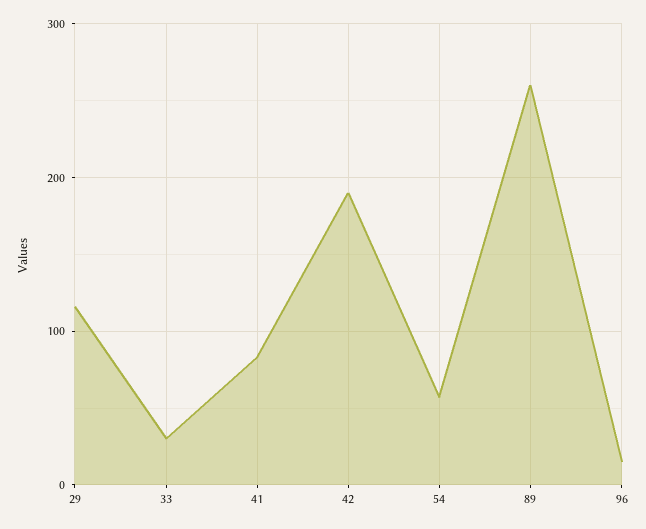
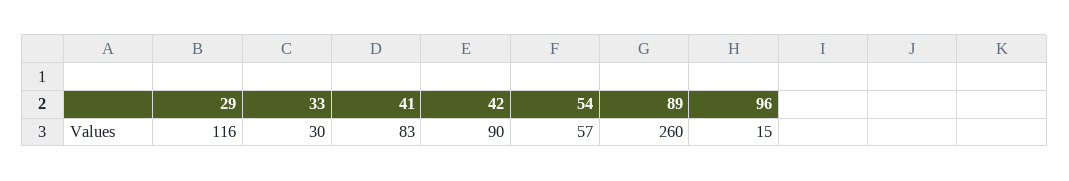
  {
    "29": 116,
    "33": 30,
    "41": 83,
-   "42": 190,
+   "42": 90,
    "54": 57,
    "89": 260,
    "96": 15
  }

